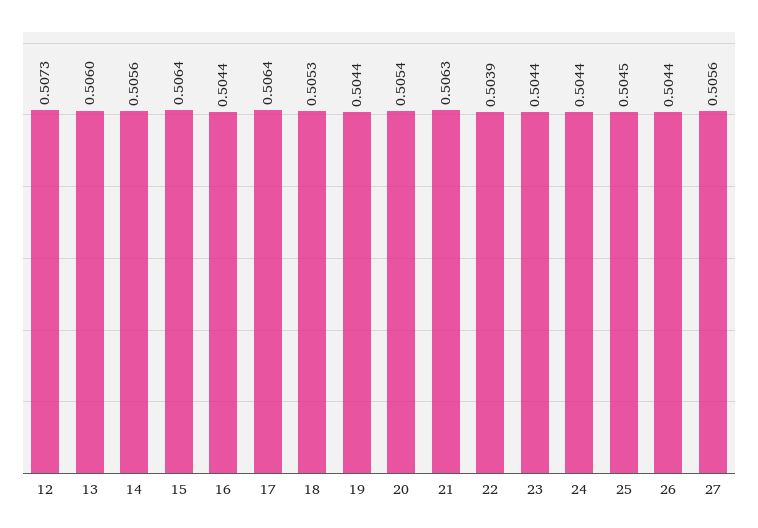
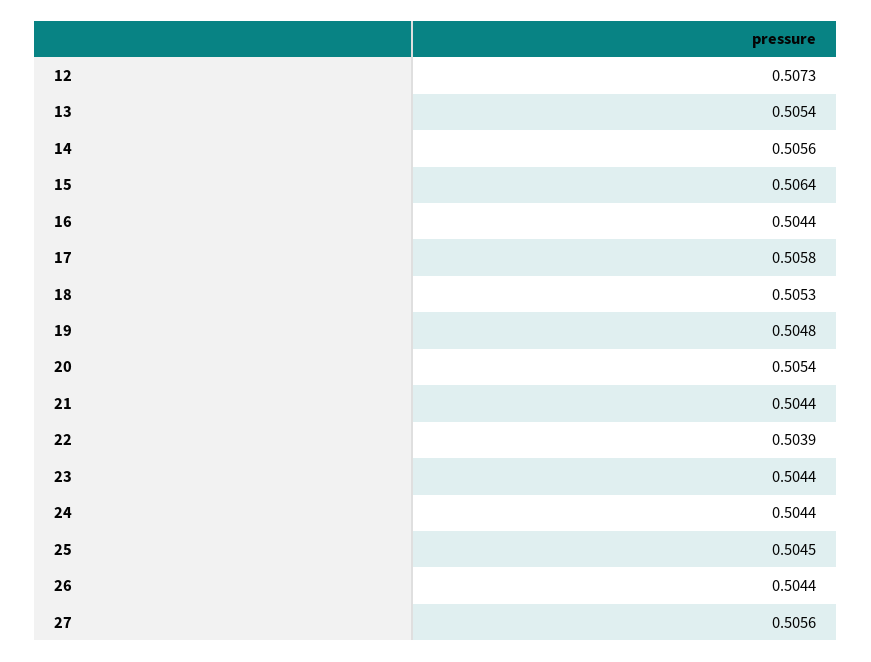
  {
    "12": 0.5073,
-   "13": 0.506,
+   "13": 0.5054,
    "14": 0.5056,
    "15": 0.5064,
    "16": 0.5044,
-   "17": 0.5064,
+   "17": 0.5058,
    "18": 0.5053,
-   "19": 0.5044,
+   "19": 0.5048,
    "20": 0.5054,
-   "21": 0.5063,
+   "21": 0.5044,
    "22": 0.5039,
    "23": 0.5044,
    "24": 0.5044,
    "25": 0.5045,
    "26": 0.5044,
    "27": 0.5056
  }

